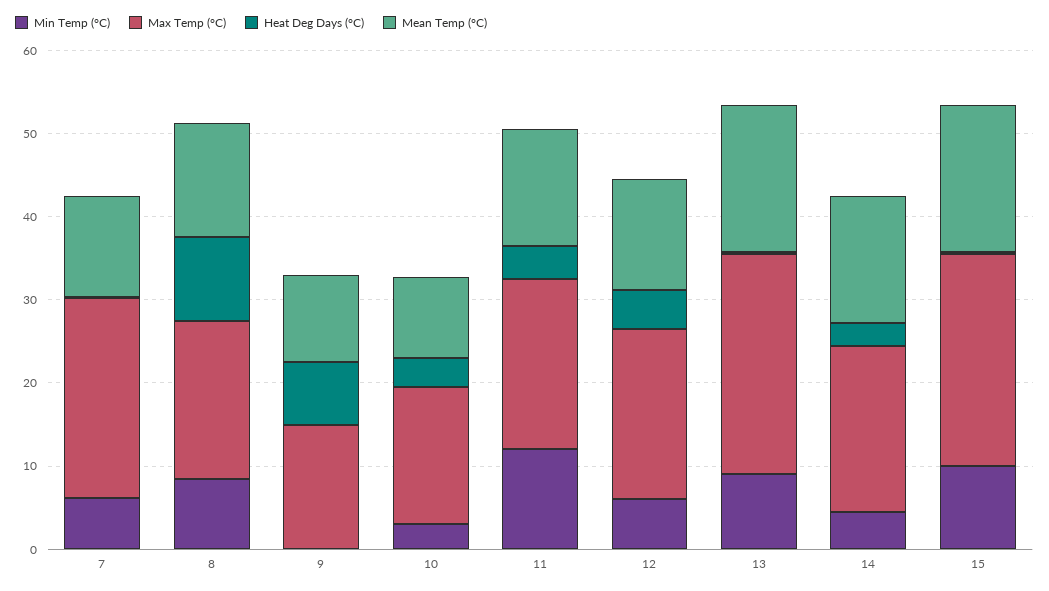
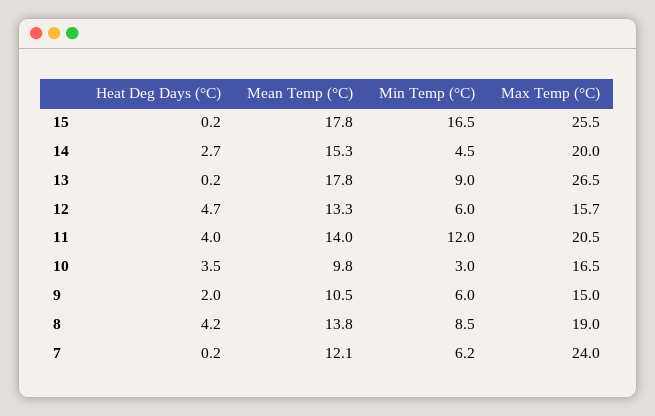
  {
    "Min Temp (°C)": {
      "7": 6.2,
      "8": 8.5,
-     "9": 0,
+     "9": 6,
      "10": 3,
      "11": 12,
      "12": 6,
      "13": 9,
      "14": 4.5,
-     "15": 10
+     "15": 16.5
    },
    "Max Temp (°C)": {
      "7": 24,
      "8": 19,
      "9": 15,
      "10": 16.5,
      "11": 20.5,
-     "12": 20,
+     "12": 15.7,
      "13": 26.5,
      "14": 20,
      "15": 25.5
    },
    "Heat Deg Days (°C)": {
      "7": 0.2,
-     "8": 10,
+     "8": 4.2,
-     "9": 8,
+     "9": 2,
      "10": 3.5,
      "11": 4,
      "12": 4.7,
      "13": 0.2,
      "14": 2.7,
      "15": 0.2
    },
    "Mean Temp (°C)": {
      "7": 12.1,
      "8": 13.8,
      "9": 10.5,
      "10": 9.8,
      "11": 14,
      "12": 13.3,
      "13": 17.8,
      "14": 15.3,
      "15": 17.8
    }
  }

